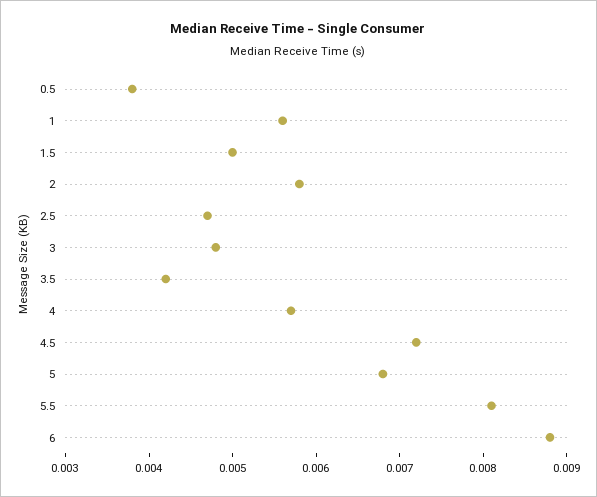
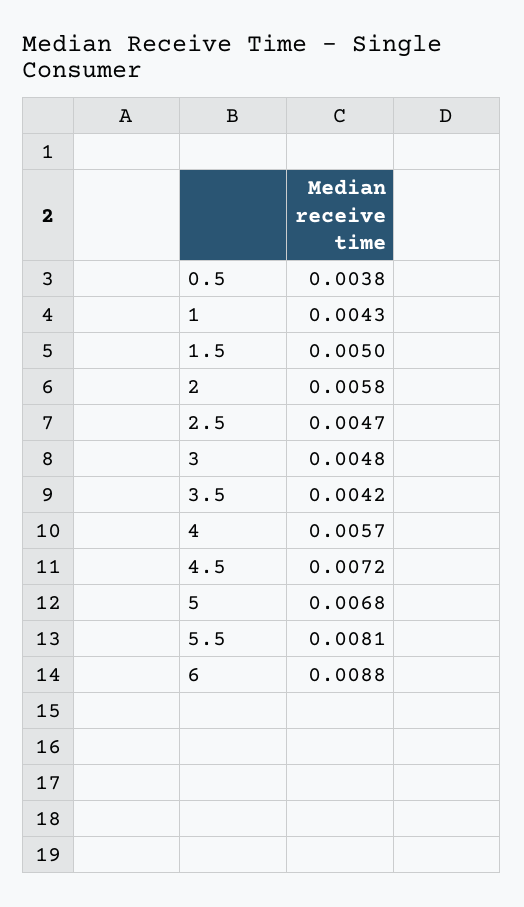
  {
    "0.5": 0.0038,
-   "1": 0.0056,
+   "1": 0.0043,
    "1.5": 0.005,
    "2": 0.0058,
    "2.5": 0.0047,
    "3": 0.0048,
    "3.5": 0.0042,
    "4": 0.0057,
    "4.5": 0.0072,
    "5": 0.0068,
    "5.5": 0.0081,
    "6": 0.0088
  }

